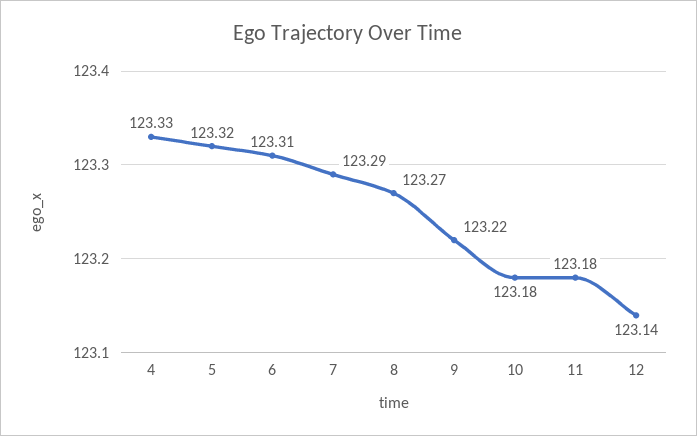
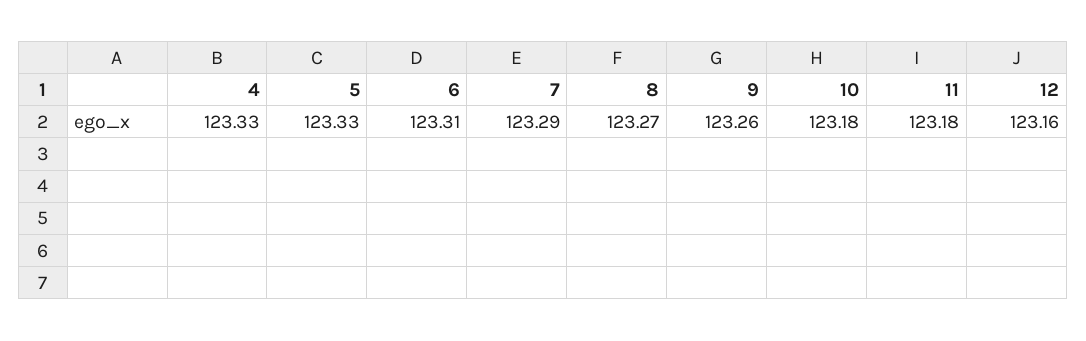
  {
    "4": 123.33,
-   "5": 123.32,
+   "5": 123.33,
    "6": 123.31,
    "7": 123.29,
    "8": 123.27,
-   "9": 123.22,
+   "9": 123.26,
    "10": 123.18,
    "11": 123.18,
-   "12": 123.14
+   "12": 123.16
  }

